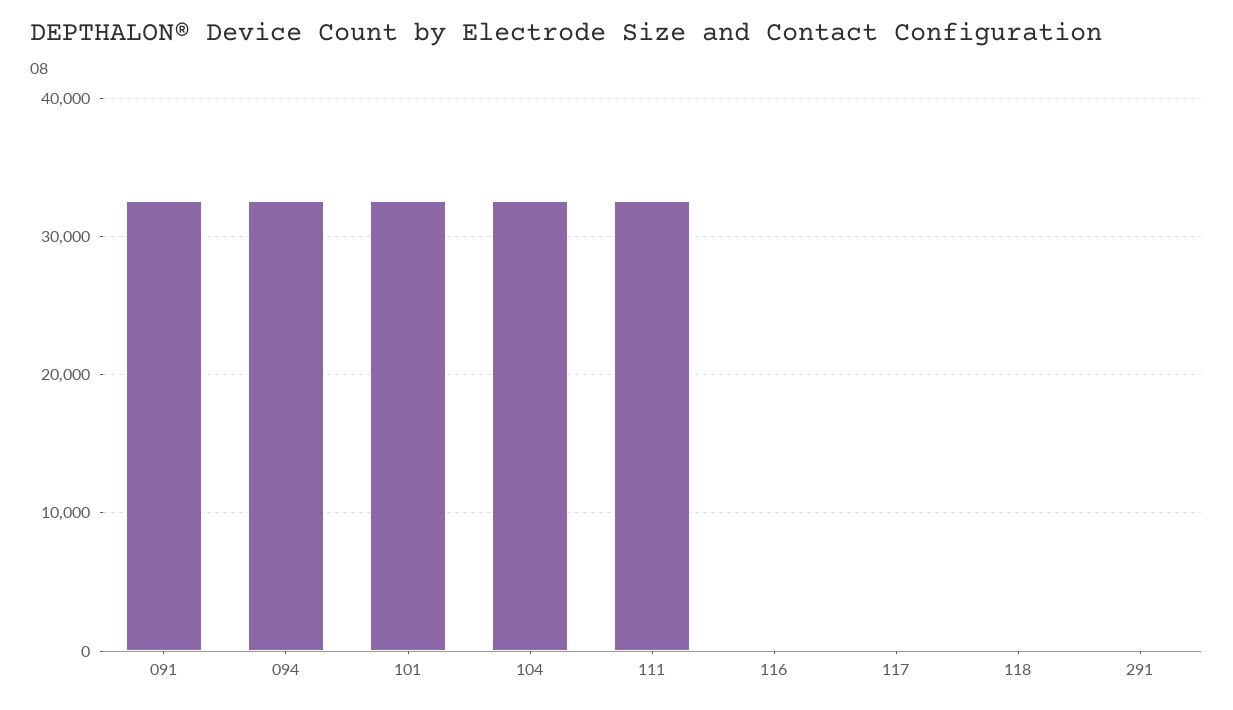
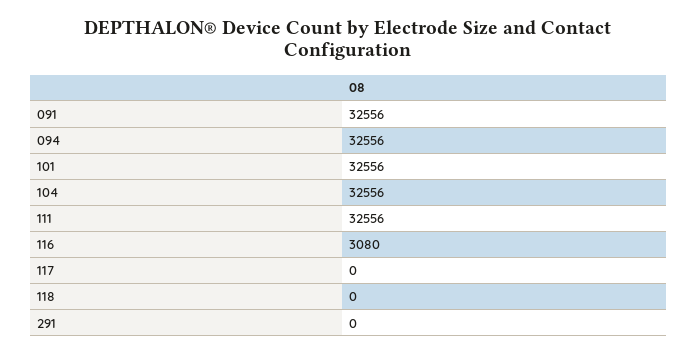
  {
    "091": 32556,
    "094": 32556,
    "101": 32556,
    "104": 32556,
    "111": 32556,
-   "116": 0,
+   "116": 3080,
    "117": 0,
    "118": 0,
    "291": 0
  }

